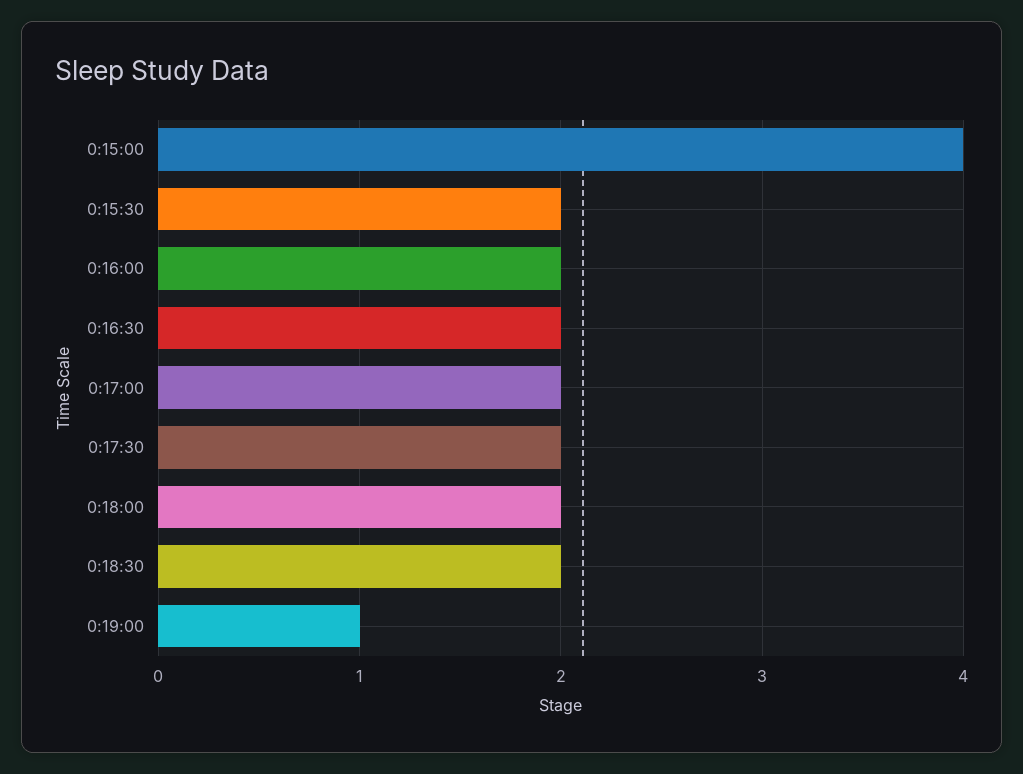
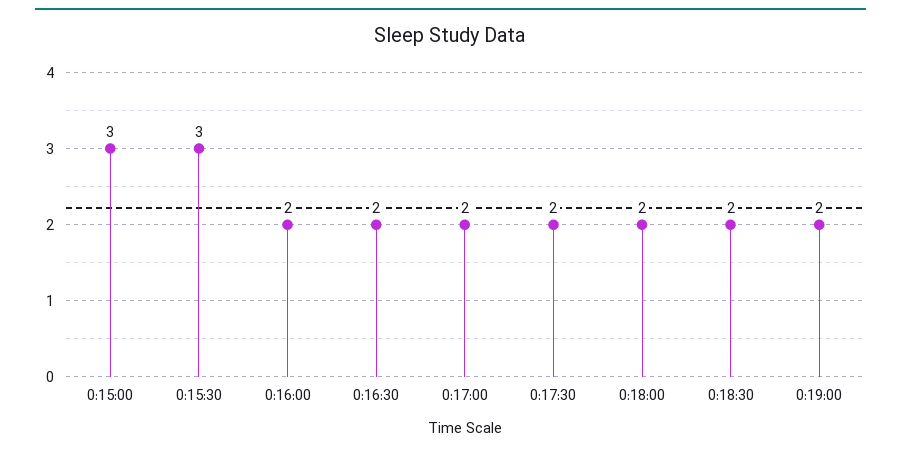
  {
-   "0:15:00": 4,
+   "0:15:00": 3,
-   "0:15:30": 2,
+   "0:15:30": 3,
    "0:16:00": 2,
    "0:16:30": 2,
    "0:17:00": 2,
    "0:17:30": 2,
    "0:18:00": 2,
    "0:18:30": 2,
-   "0:19:00": 1
+   "0:19:00": 2
  }

